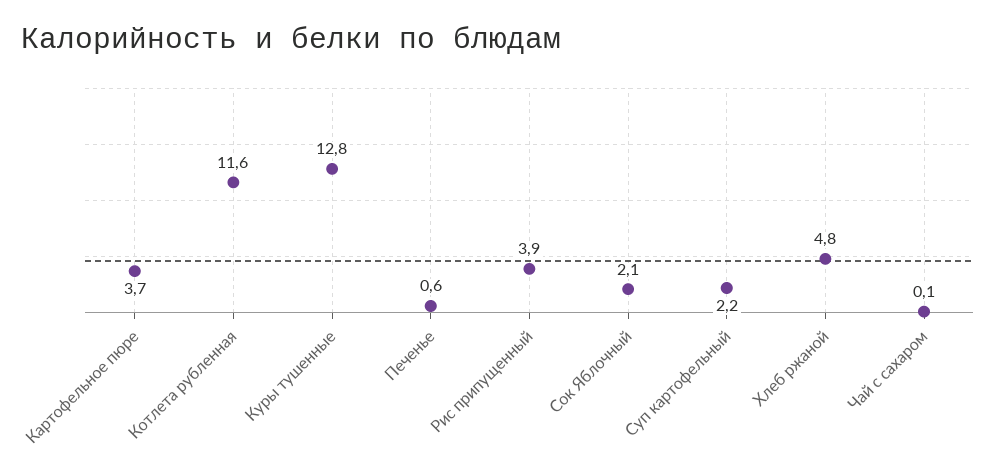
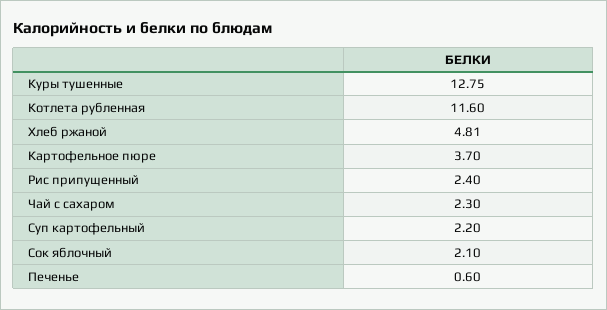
  {
    "Картофельное пюре": 3.7,
    "Котлета рубленная": 11.6,
    "Куры тушенные": 12.75,
    "Печенье": 0.6,
-   "Рис припущенный": 3.9,
+   "Рис припущенный": 2.4,
    "Сок Яблочный": 2.1,
    "Суп картофельный": 2.2,
    "Хлеб ржаной": 4.81,
-   "Чай с сахаром": 0.1
+   "Чай с сахаром": 2.3
  }

